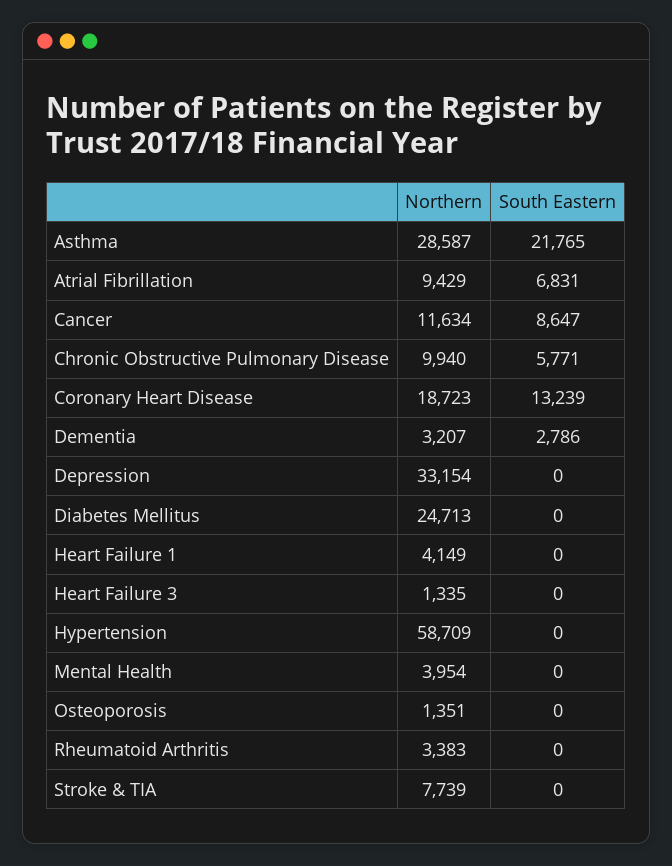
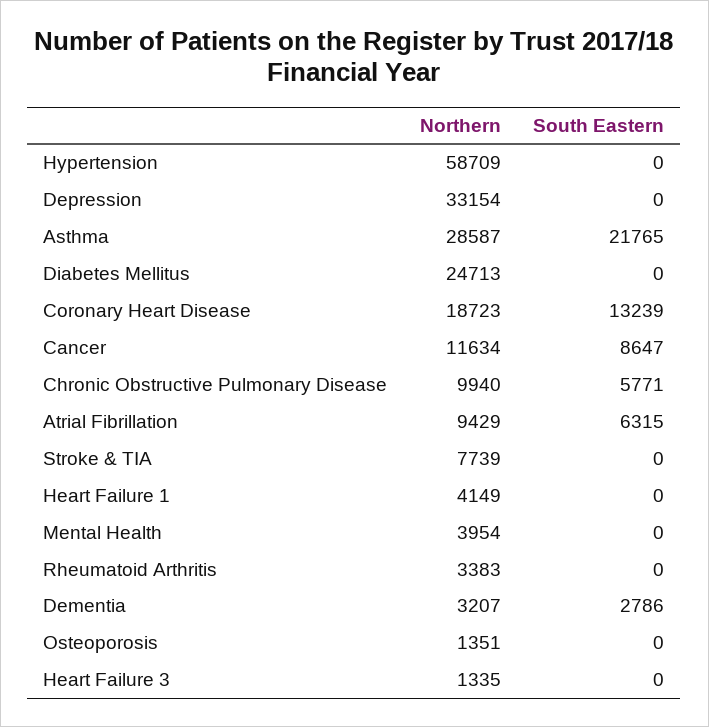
  {
    "Northern": {
      "Asthma": 28587,
      "Atrial Fibrillation": 9429,
      "Cancer": 11634,
      "Chronic Obstructive Pulmonary Disease": 9940,
      "Coronary Heart Disease": 18723,
      "Dementia": 3207,
      "Depression": 33154,
      "Diabetes Mellitus": 24713,
      "Heart Failure 1": 4149,
      "Heart Failure 3": 1335,
      "Hypertension": 58709,
      "Mental Health": 3954,
      "Osteoporosis": 1351,
      "Rheumatoid Arthritis": 3383,
      "Stroke & TIA": 7739
    },
    "South Eastern": {
      "Asthma": 21765,
-     "Atrial Fibrillation": 6831,
+     "Atrial Fibrillation": 6315,
      "Cancer": 8647,
      "Chronic Obstructive Pulmonary Disease": 5771,
      "Coronary Heart Disease": 13239,
      "Dementia": 2786,
      "Depression": 0,
      "Diabetes Mellitus": 0,
      "Heart Failure 1": 0,
      "Heart Failure 3": 0,
      "Hypertension": 0,
      "Mental Health": 0,
      "Osteoporosis": 0,
      "Rheumatoid Arthritis": 0,
      "Stroke & TIA": 0
    }
  }

